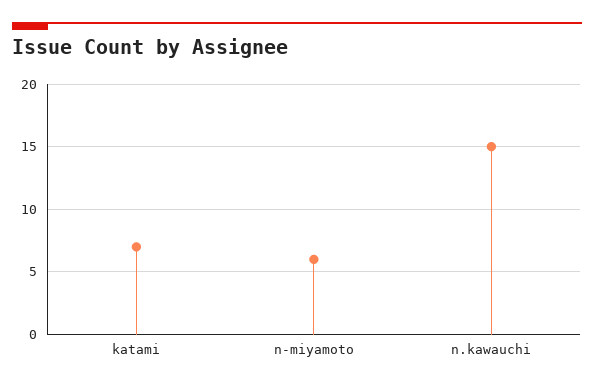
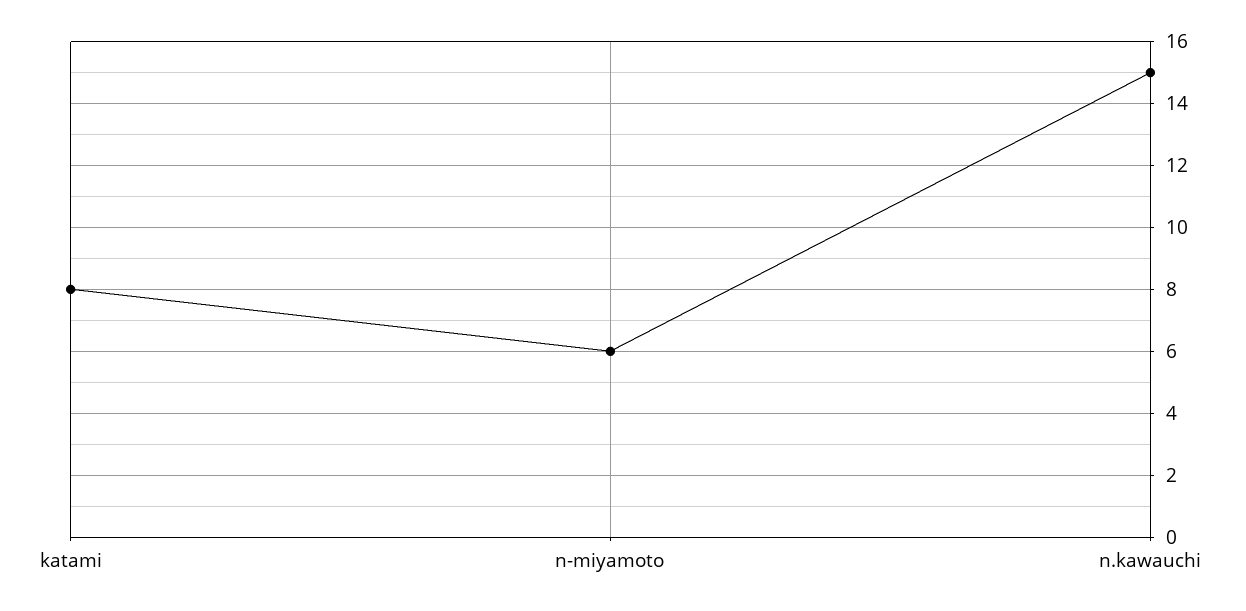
  {
-   "katami": 7,
+   "katami": 8,
    "n-miyamoto": 6,
    "n.kawauchi": 15
  }

